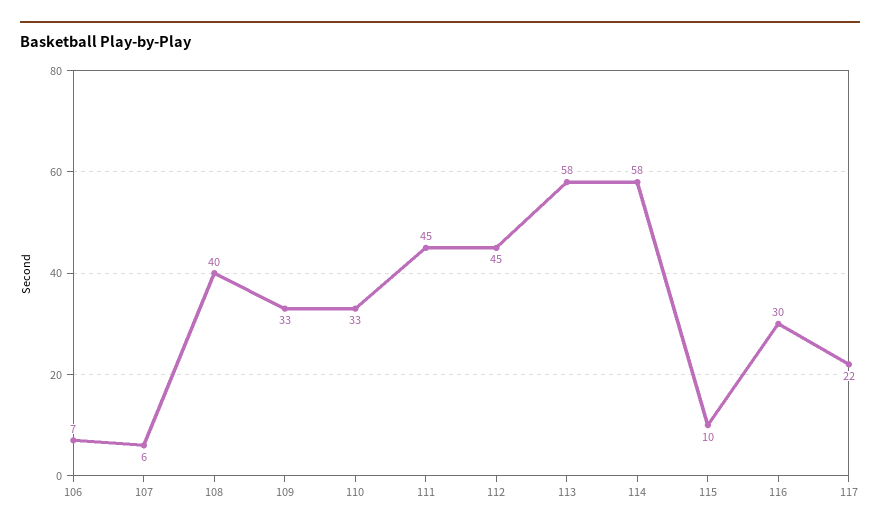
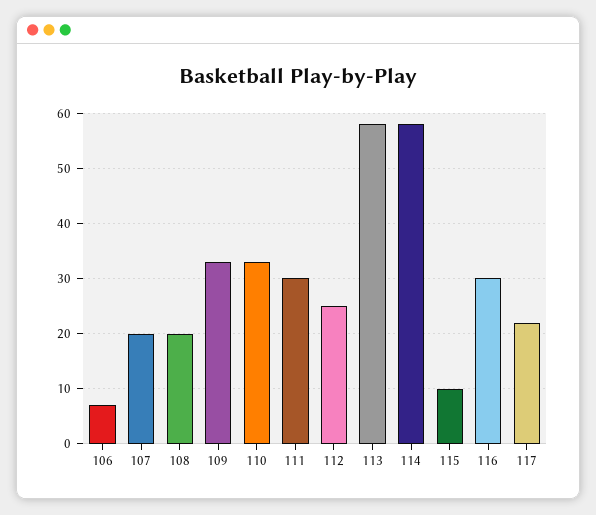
  {
    "106": 7,
-   "107": 6,
+   "107": 20,
-   "108": 40,
+   "108": 20,
    "109": 33,
    "110": 33,
-   "111": 45,
+   "111": 30,
-   "112": 45,
+   "112": 25,
    "113": 58,
    "114": 58,
    "115": 10,
    "116": 30,
    "117": 22
  }

